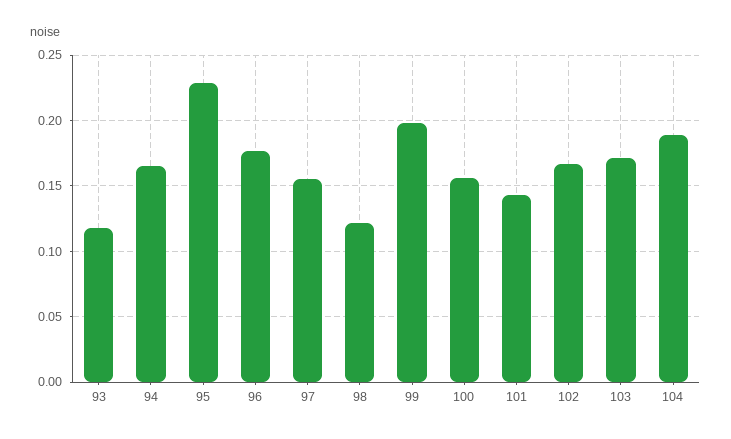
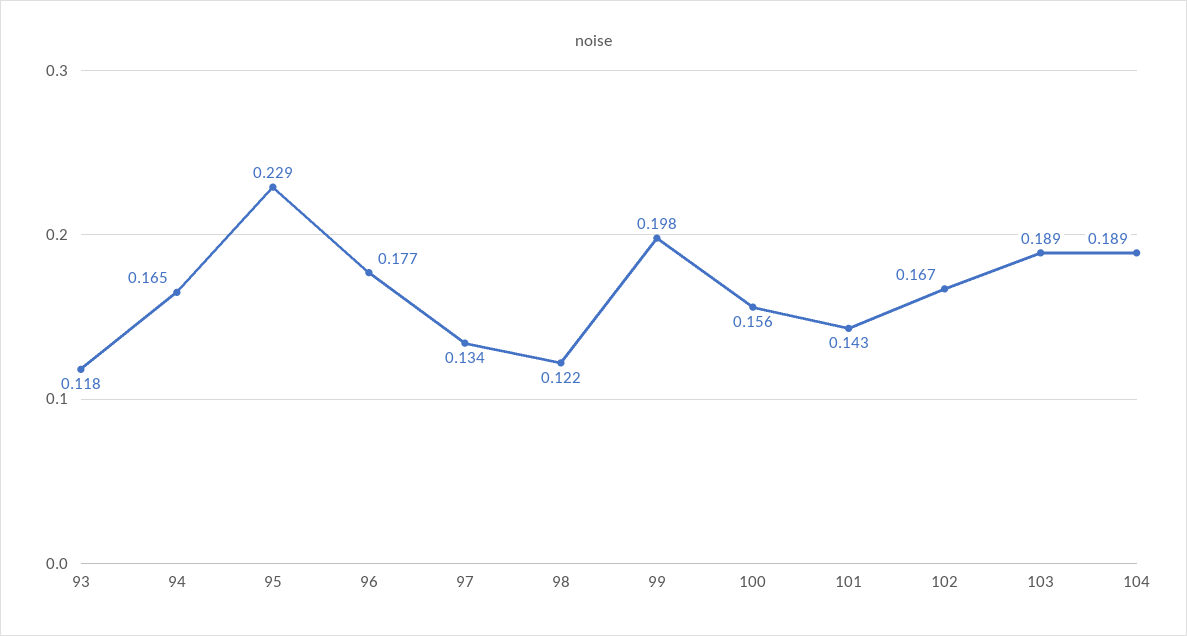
  {
    "93": 0.118,
    "94": 0.165,
    "95": 0.229,
    "96": 0.177,
-   "97": 0.155,
+   "97": 0.134,
    "98": 0.122,
    "99": 0.198,
    "100": 0.156,
    "101": 0.143,
    "102": 0.167,
-   "103": 0.17,
+   "103": 0.189,
    "104": 0.189
  }

